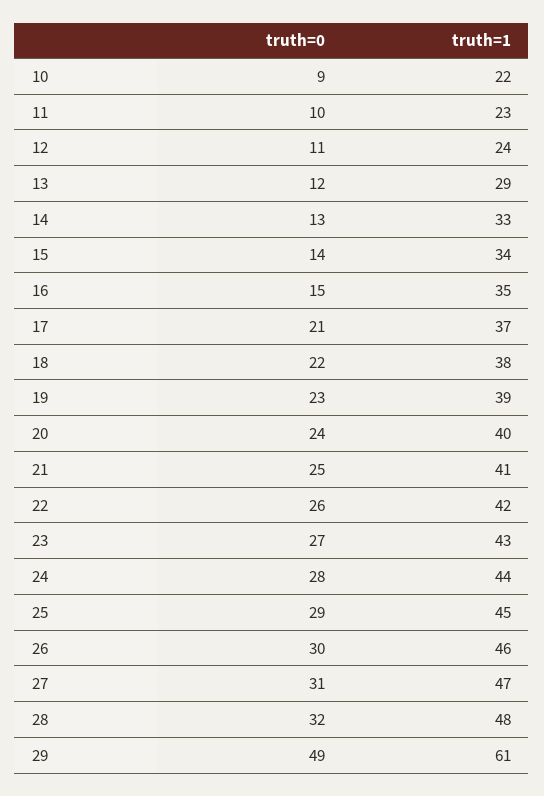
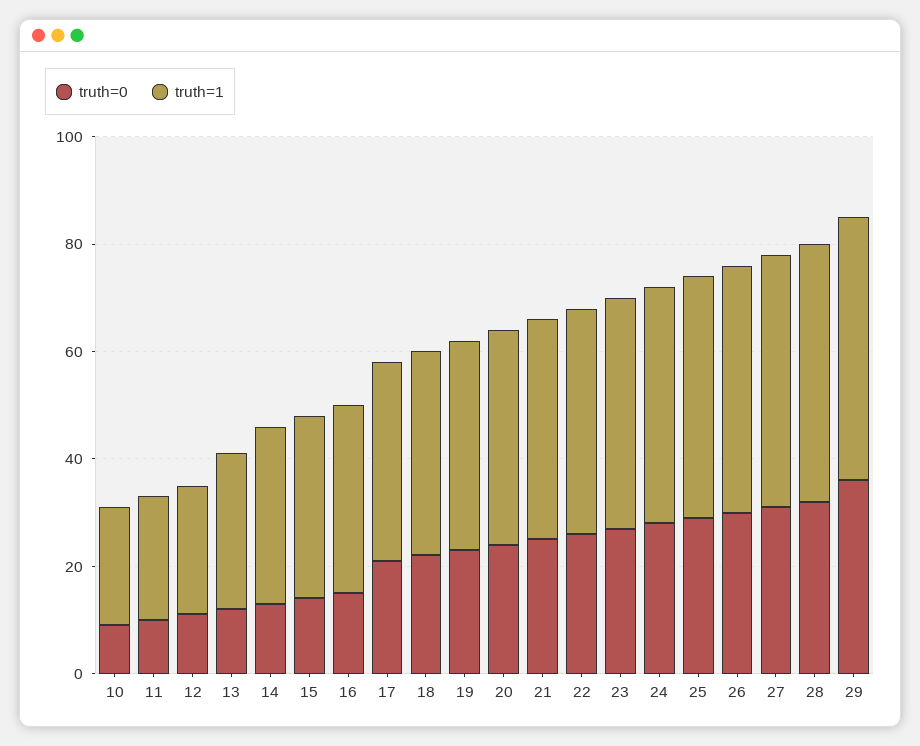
  {
    "truth=0": {
      "10": 9,
      "11": 10,
      "12": 11,
      "13": 12,
      "14": 13,
      "15": 14,
      "16": 15,
      "17": 21,
      "18": 22,
      "19": 23,
      "20": 24,
      "21": 25,
      "22": 26,
      "23": 27,
      "24": 28,
      "25": 29,
      "26": 30,
      "27": 31,
      "28": 32,
-     "29": 49
+     "29": 35
    },
    "truth=1": {
      "10": 22,
      "11": 23,
      "12": 24,
      "13": 29,
      "14": 33,
      "15": 34,
      "16": 35,
      "17": 37,
      "18": 38,
      "19": 39,
      "20": 40,
      "21": 41,
      "22": 42,
      "23": 43,
      "24": 44,
      "25": 45,
      "26": 46,
      "27": 47,
      "28": 48,
-     "29": 61
+     "29": 50
    }
  }

